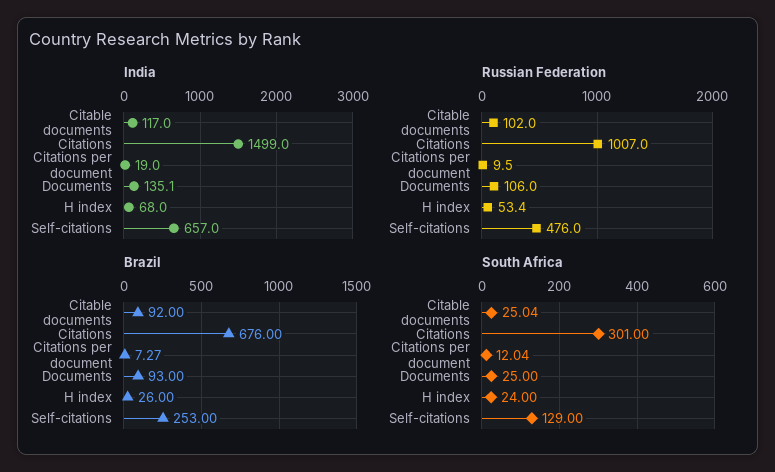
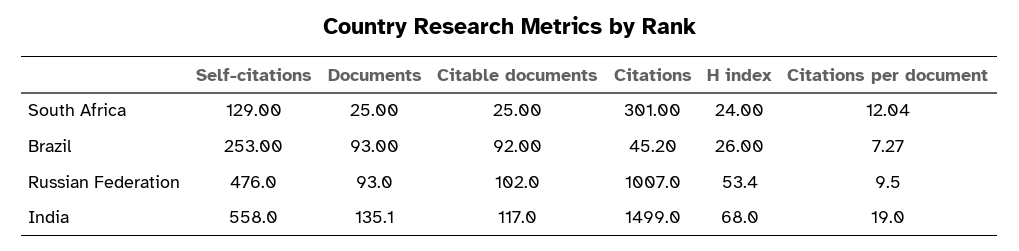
  {
    "India": {
      "Citable documents": 117,
      "Citations": 1499,
      "Citations per document": 19,
      "Documents": 135.1,
      "H index": 68,
-     "Self-citations": 657
+     "Self-citations": 558
    },
    "Russian Federation": {
      "Citable documents": 102,
      "Citations": 1007,
      "Citations per document": 9.5,
-     "Documents": 106,
+     "Documents": 93,
      "H index": 53.4,
      "Self-citations": 476
    },
    "Brazil": {
      "Citable documents": 92,
-     "Citations": 676,
+     "Citations": 45.2,
      "Citations per document": 7.27,
      "Documents": 93,
      "H index": 26,
      "Self-citations": 253
    },
    "South Africa": {
-     "Citable documents": 25.04,
+     "Citable documents": 25,
      "Citations": 301,
      "Citations per document": 12.04,
      "Documents": 25,
      "H index": 24,
      "Self-citations": 129
    }
  }

